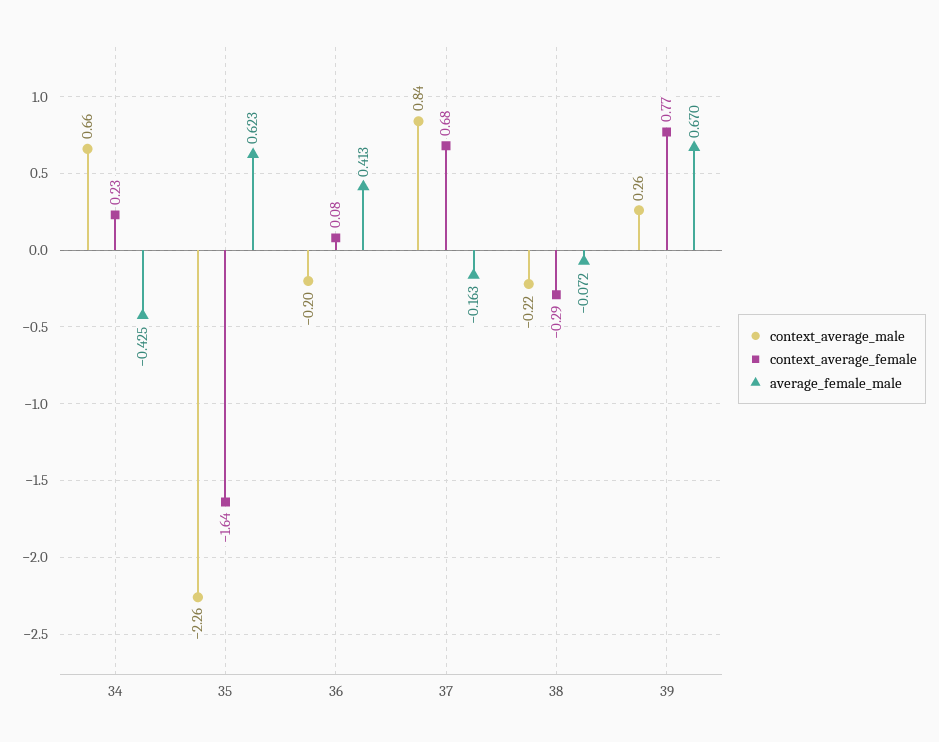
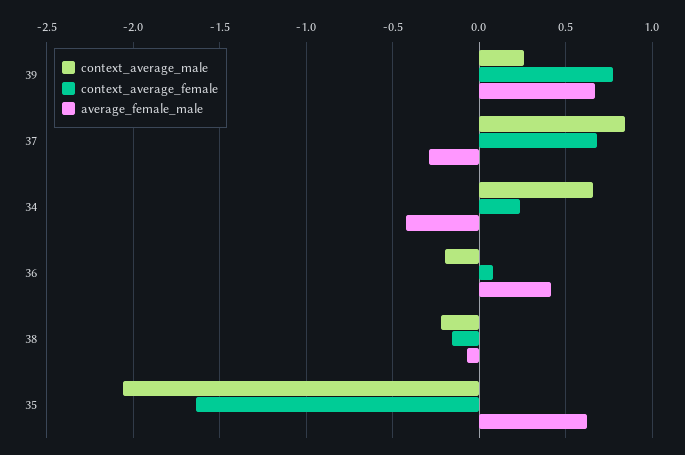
  {
    "context_average_male": {
      "34": 0.66,
-     "35": -2.26,
+     "35": -2.05,
      "36": -0.2,
      "37": 0.84,
      "38": -0.22,
      "39": 0.26
    },
    "context_average_female": {
      "34": 0.23,
      "35": -1.64,
      "36": 0.08,
      "37": 0.68,
-     "38": -0.29,
+     "38": -0.15,
      "39": 0.77
    },
    "average_female_male": {
      "34": -0.425,
      "35": 0.623,
      "36": 0.413,
-     "37": -0.163,
+     "37": -0.3,
      "38": -0.072,
      "39": 0.67
    }
  }

